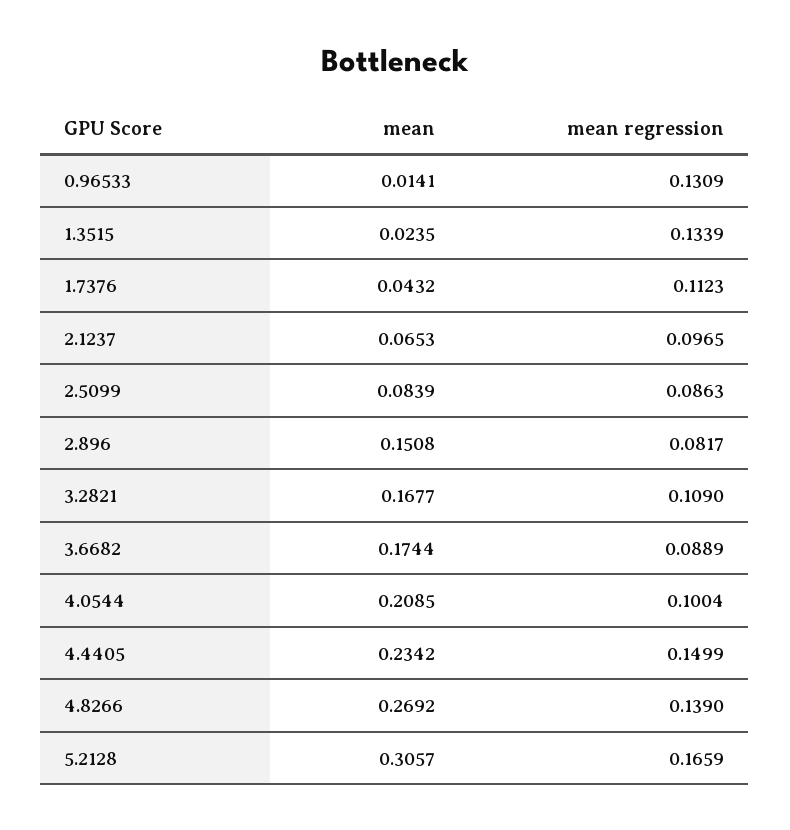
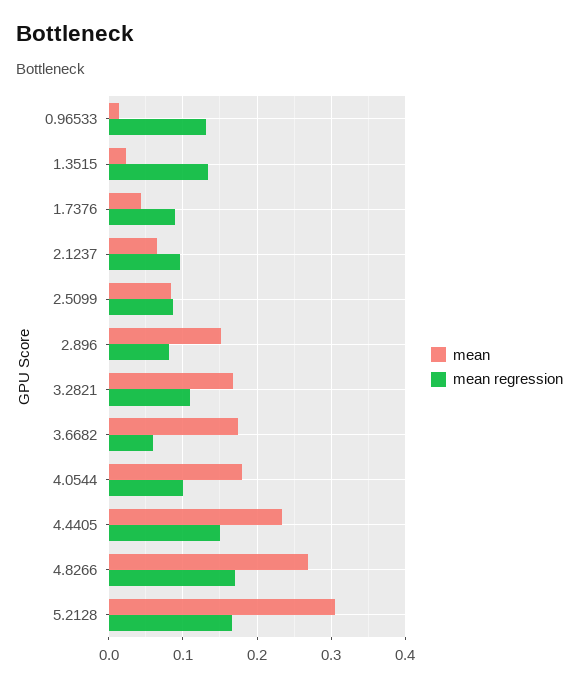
  {
    "mean": {
      "0.96533": 0.0141,
      "1.3515": 0.0235,
      "1.7376": 0.0432,
      "2.1237": 0.0653,
      "2.5099": 0.0839,
      "2.896": 0.1508,
      "3.2821": 0.1677,
      "3.6682": 0.1744,
-     "4.0544": 0.2085,
+     "4.0544": 0.18,
      "4.4405": 0.2342,
      "4.8266": 0.2692,
      "5.2128": 0.3057
    },
    "mean regression": {
      "0.96533": 0.1309,
      "1.3515": 0.1339,
-     "1.7376": 0.1123,
+     "1.7376": 0.09,
      "2.1237": 0.0965,
      "2.5099": 0.0863,
      "2.896": 0.0817,
      "3.2821": 0.109,
-     "3.6682": 0.0889,
+     "3.6682": 0.06,
      "4.0544": 0.1004,
      "4.4405": 0.1499,
-     "4.8266": 0.139,
+     "4.8266": 0.17,
      "5.2128": 0.1659
    }
  }

